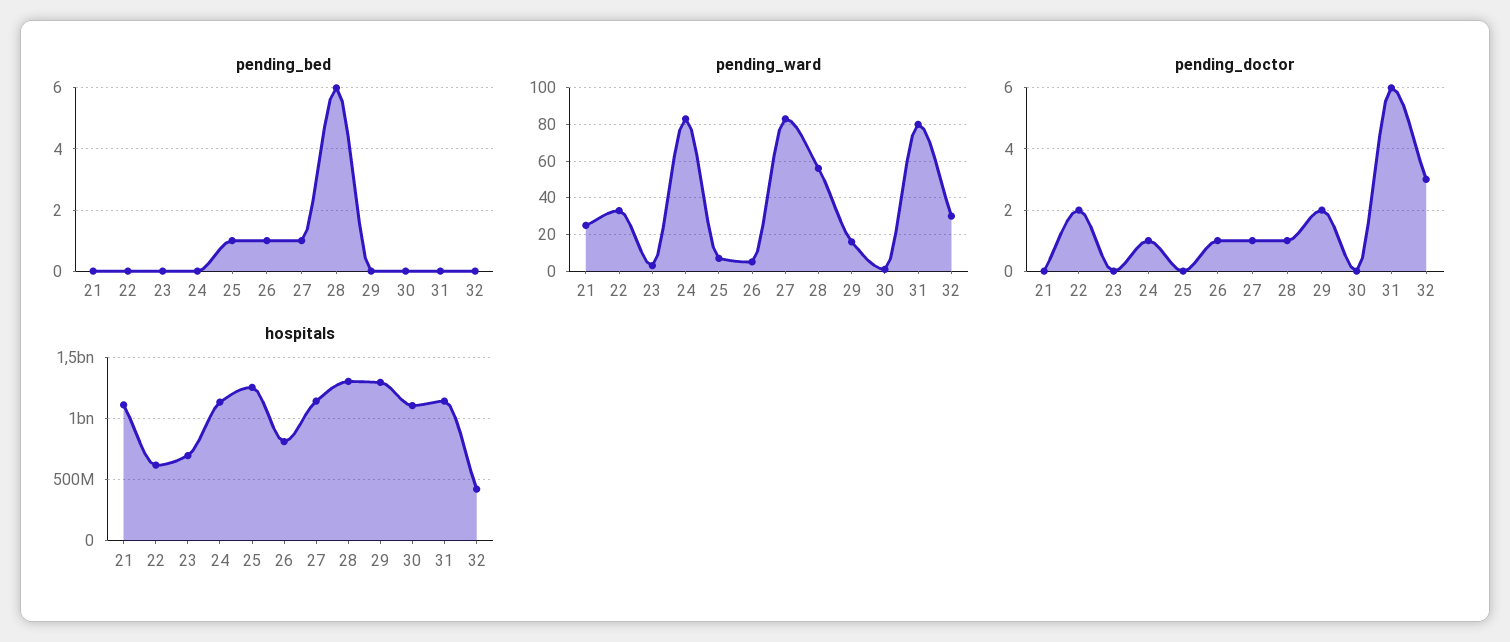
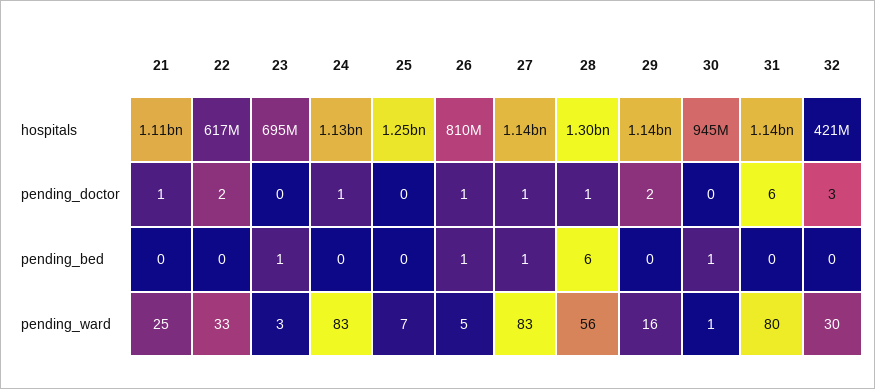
  {
    "pending_bed": {
      "21": 0,
      "22": 0,
-     "23": 0,
+     "23": 1,
      "24": 0,
-     "25": 1,
+     "25": 0,
      "26": 1,
      "27": 1,
      "28": 6,
      "29": 0,
-     "30": 0,
+     "30": 1,
      "31": 0,
      "32": 0
    },
    "pending_ward": {
      "21": 25,
      "22": 33,
      "23": 3,
      "24": 83,
      "25": 7,
      "26": 5,
      "27": 83,
      "28": 56,
      "29": 16,
      "30": 1,
      "31": 80,
      "32": 30
    },
    "pending_doctor": {
-     "21": 0,
+     "21": 1,
      "22": 2,
      "23": 0,
      "24": 1,
      "25": 0,
      "26": 1,
      "27": 1,
      "28": 1,
      "29": 2,
      "30": 0,
      "31": 6,
      "32": 3
    },
    "hospitals": {
      "21": 1110000000,
      "22": 617000000,
      "23": 695000000,
      "24": 1130000000,
      "25": 1250000000,
      "26": 810000000,
      "27": 1140000000,
      "28": 1300000000,
-     "29": 1300000000,
+     "29": 1140000000,
-     "30": 1100000000,
+     "30": 945000000,
      "31": 1140000000,
      "32": 421000000
    }
  }

